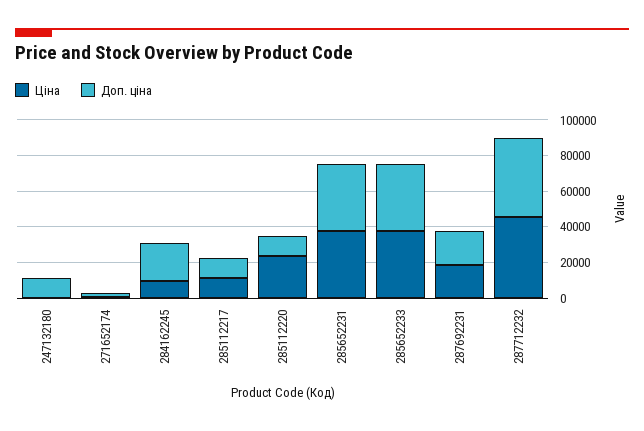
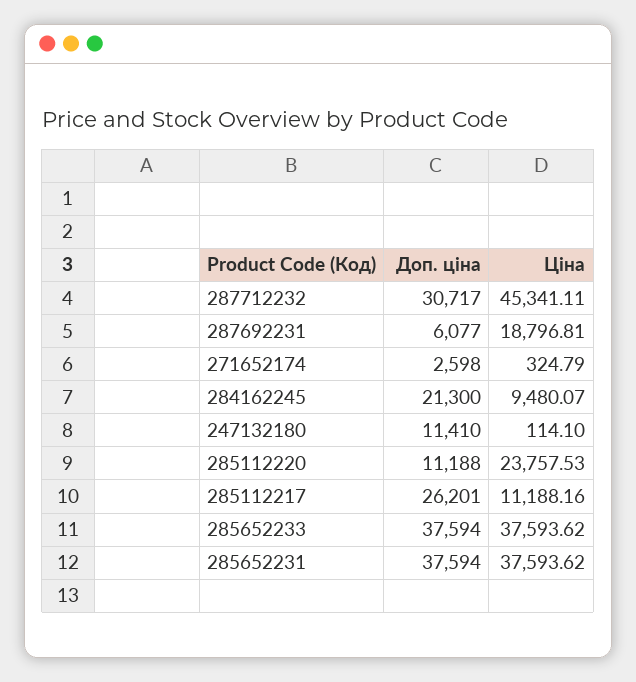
  {
    "Ціна": {
      "247132180": 114.1,
      "271652174": 324.79,
      "284162245": 9480.07,
      "285112217": 11188.16,
      "285112220": 23757.53,
      "285652231": 37593.62,
      "285652233": 37593.62,
      "287692231": 18796.81,
      "287712232": 45341.11
    },
    "Доп. ціна": {
      "247132180": 11410,
      "271652174": 2598,
      "284162245": 21300,
-     "285112217": 10000,
+     "285112217": 26201,
      "285112220": 11188,
      "285652231": 37594,
      "285652233": 37594,
-     "287692231": 20000,
+     "287692231": 6077,
-     "287712232": 45000
+     "287712232": 30717
    }
  }

